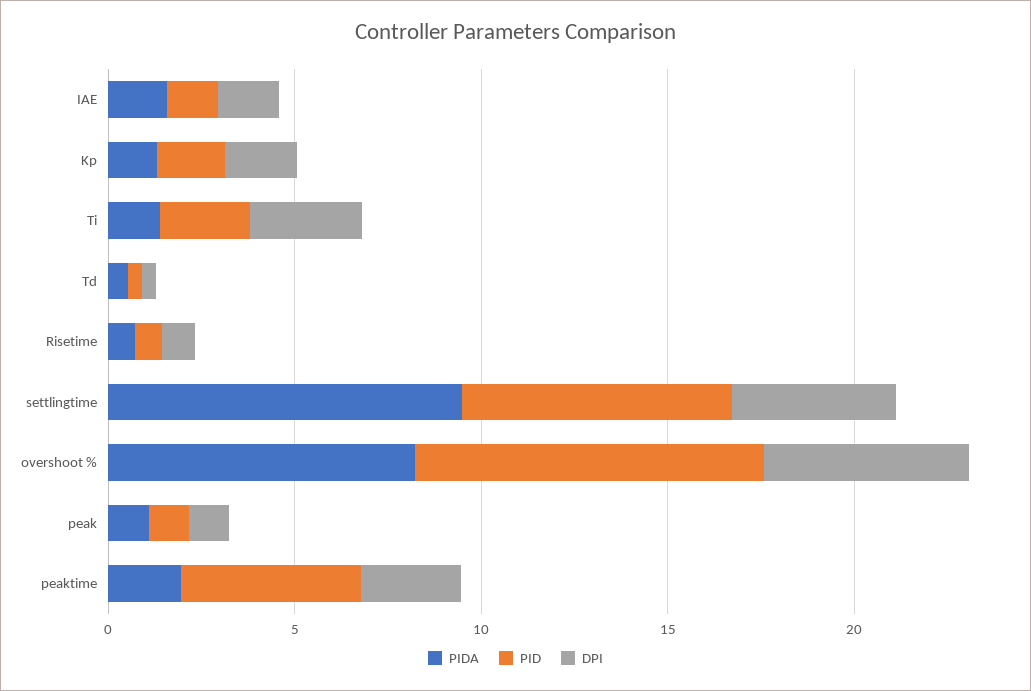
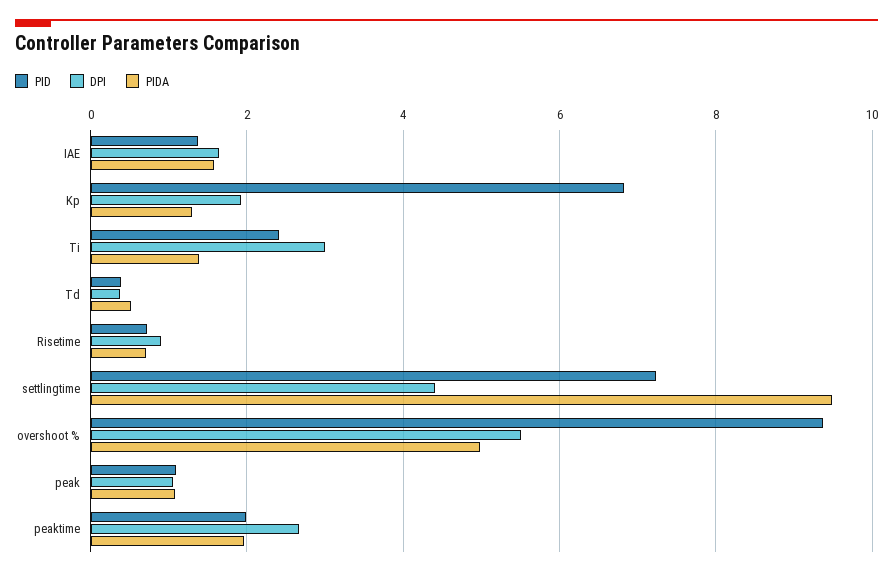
  {
    "PIDA": {
      "IAE": 1.6,
      "Kp": 1.2,
      "Ti": 1.4,
      "Td": 0.6,
      "Risetime": 0.8,
      "settlingtime": 9.4,
-     "overshoot %": 8,
+     "overshoot %": 5,
      "peak": 1,
      "peaktime": 2
    },
    "PID": {
      "IAE": 1.4,
-     "Kp": 2,
+     "Kp": 6.8,
      "Ti": 2.4,
      "Td": 0.4,
      "Risetime": 0.8,
      "settlingtime": 7.2,
      "overshoot %": 9.4,
      "peak": 1,
-     "peaktime": 5
+     "peaktime": 2
    },
    "DPI": {
      "IAE": 1.6,
      "Kp": 2,
      "Ti": 3,
      "Td": 0.4,
      "Risetime": 1,
      "settlingtime": 4.4,
      "overshoot %": 5.6,
      "peak": 1,
      "peaktime": 2.6
    }
  }

